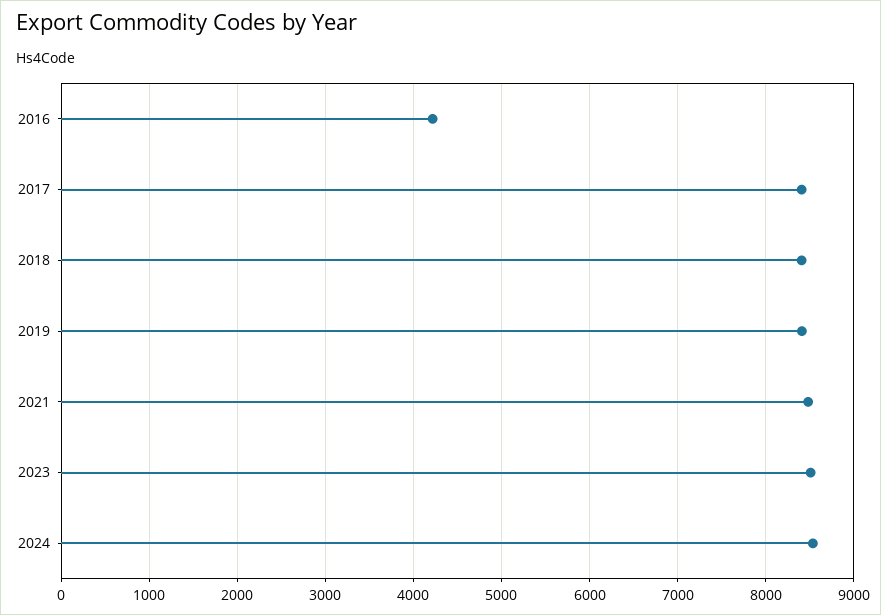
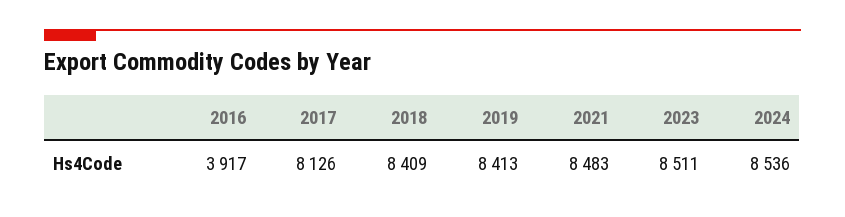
  {
-   "2016": 4200,
+   "2016": 3917,
-   "2017": 8400,
+   "2017": 8126,
    "2018": 8409,
    "2019": 8413,
    "2021": 8483,
    "2023": 8511,
    "2024": 8536
  }

